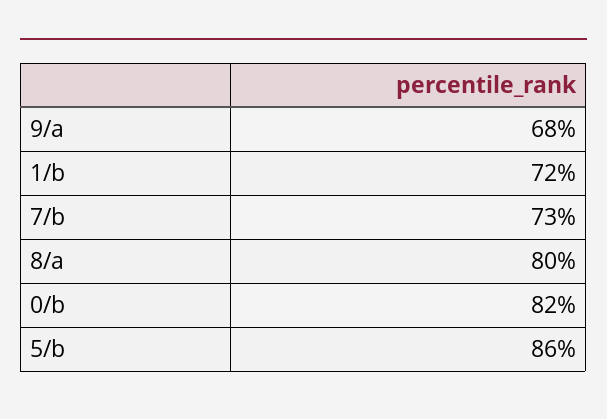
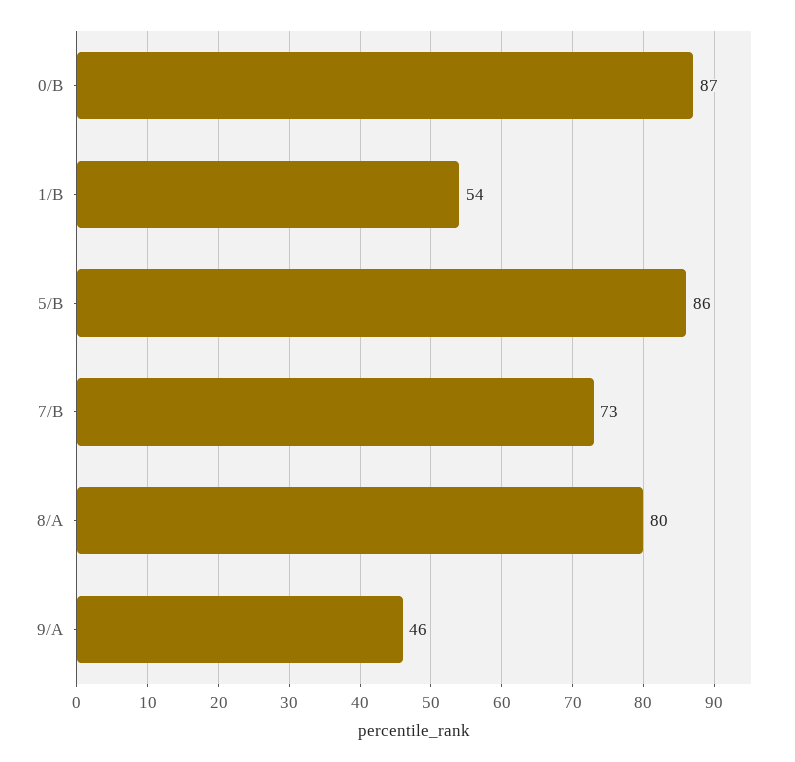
  {
-   "9/a": 68,
+   "9/a": 46,
-   "1/b": 72,
+   "1/b": 54,
    "7/b": 73,
    "8/a": 80,
-   "0/b": 82,
+   "0/b": 87,
    "5/b": 86
  }

